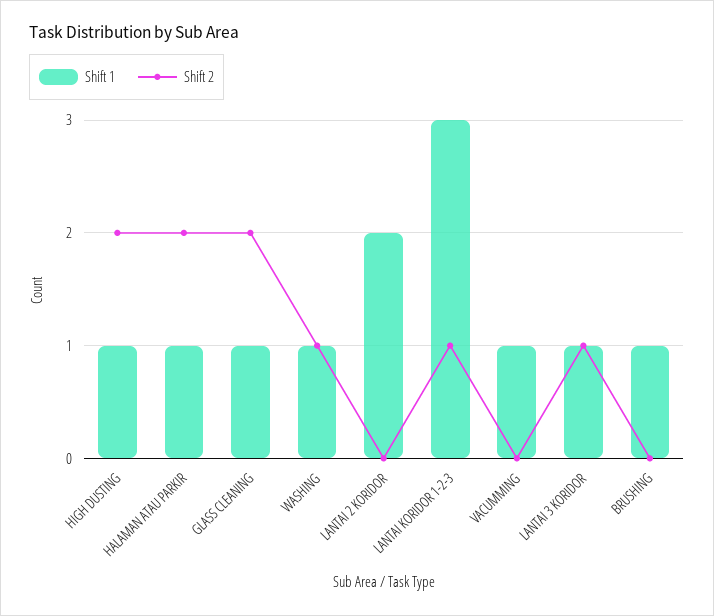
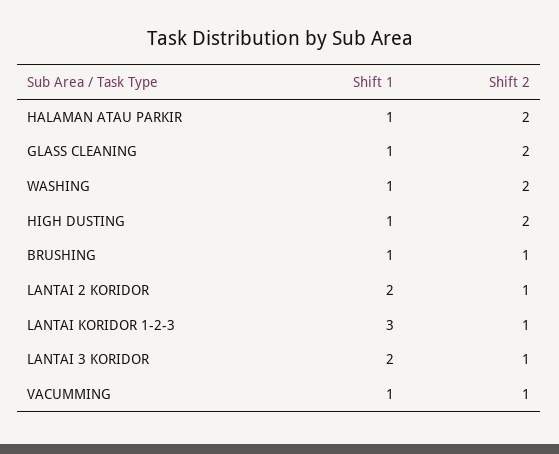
  {
    "Shift 1": {
      "HIGH DUSTING": 1,
      "HALAMAN ATAU PARKIR": 1,
      "GLASS CLEANING": 1,
      "WASHING": 1,
      "LANTAI 2 KORIDOR": 2,
      "LANTAI KORIDOR 1-2-3": 3,
      "VACUMMING": 1,
-     "LANTAI 3 KORIDOR": 1,
+     "LANTAI 3 KORIDOR": 2,
      "BRUSHING": 1
    },
    "Shift 2": {
      "HIGH DUSTING": 2,
      "HALAMAN ATAU PARKIR": 2,
      "GLASS CLEANING": 2,
-     "WASHING": 1,
+     "WASHING": 2,
-     "LANTAI 2 KORIDOR": 0,
+     "LANTAI 2 KORIDOR": 1,
      "LANTAI KORIDOR 1-2-3": 1,
-     "VACUMMING": 0,
+     "VACUMMING": 1,
      "LANTAI 3 KORIDOR": 1,
-     "BRUSHING": 0
+     "BRUSHING": 1
    }
  }

